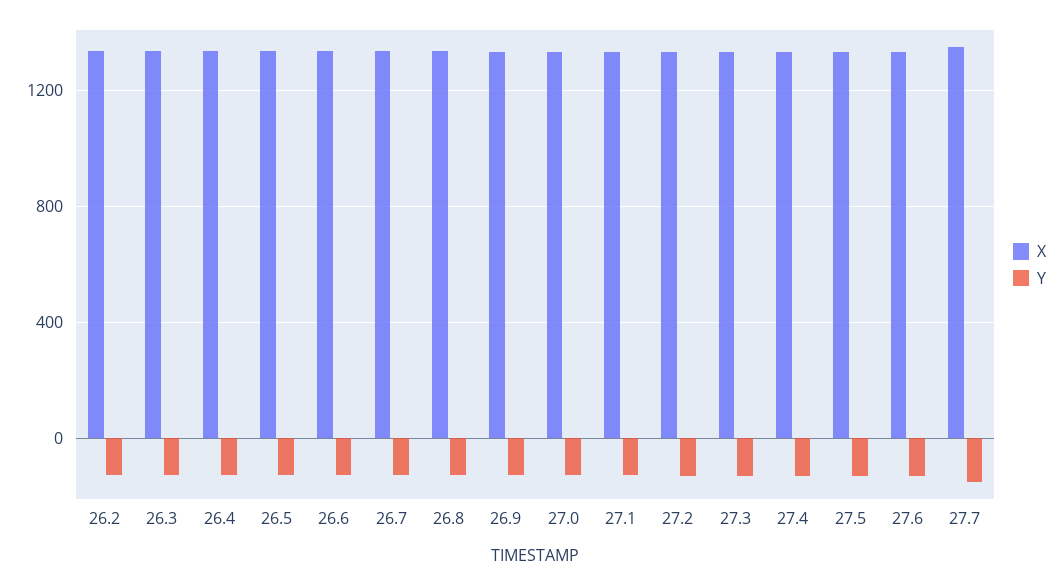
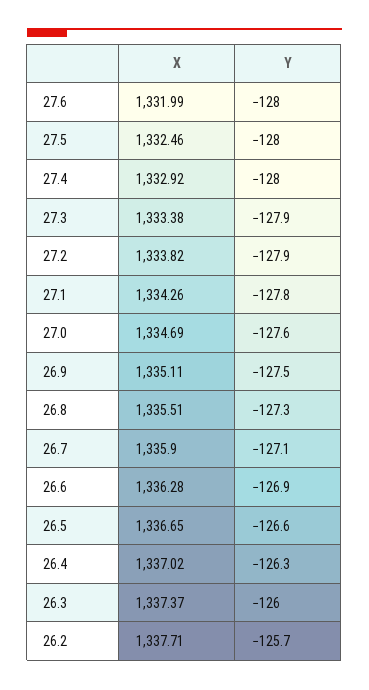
  {
    "X": {
      "26.2": 1337.71,
      "26.3": 1337.37,
      "26.4": 1337.02,
      "26.5": 1336.65,
      "26.6": 1336.28,
      "26.7": 1335.9,
      "26.8": 1335.51,
      "26.9": 1335.11,
      "27.0": 1334.69,
      "27.1": 1334.26,
      "27.2": 1333.82,
      "27.3": 1333.38,
      "27.4": 1332.92,
      "27.5": 1332.46,
-     "27.6": 1331.99,
+     "27.6": 1331.99
-     "27.7": 1350
    },
    "Y": {
      "26.2": -125.7,
      "26.3": -126,
      "26.4": -126.3,
      "26.5": -126.6,
      "26.6": -126.9,
      "26.7": -127.1,
      "26.8": -127.3,
      "26.9": -127.5,
      "27.0": -127.6,
      "27.1": -127.8,
      "27.2": -127.9,
      "27.3": -127.9,
      "27.4": -128,
      "27.5": -128,
-     "27.6": -128,
+     "27.6": -128
-     "27.7": -150
    }
  }

